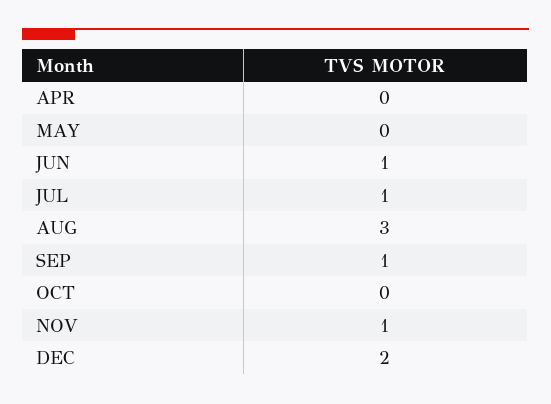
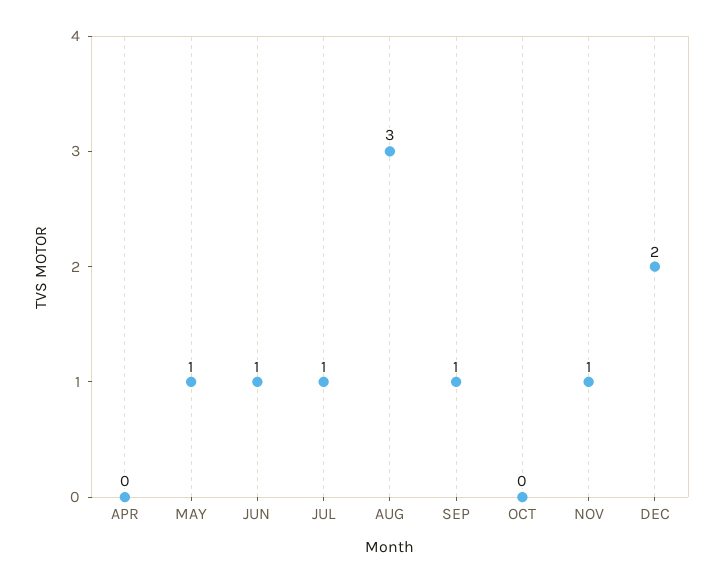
  {
    "APR": 0,
-   "MAY": 0,
+   "MAY": 1,
    "JUN": 1,
    "JUL": 1,
    "AUG": 3,
    "SEP": 1,
    "OCT": 0,
    "NOV": 1,
    "DEC": 2
  }

